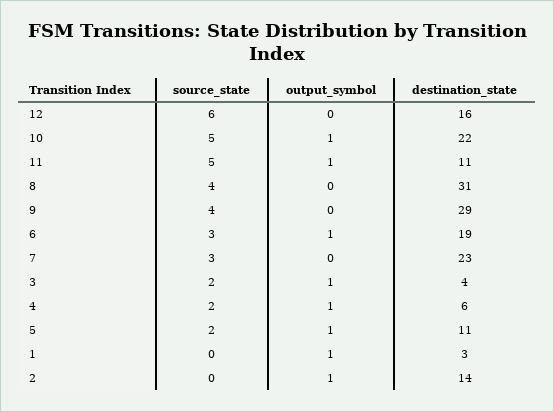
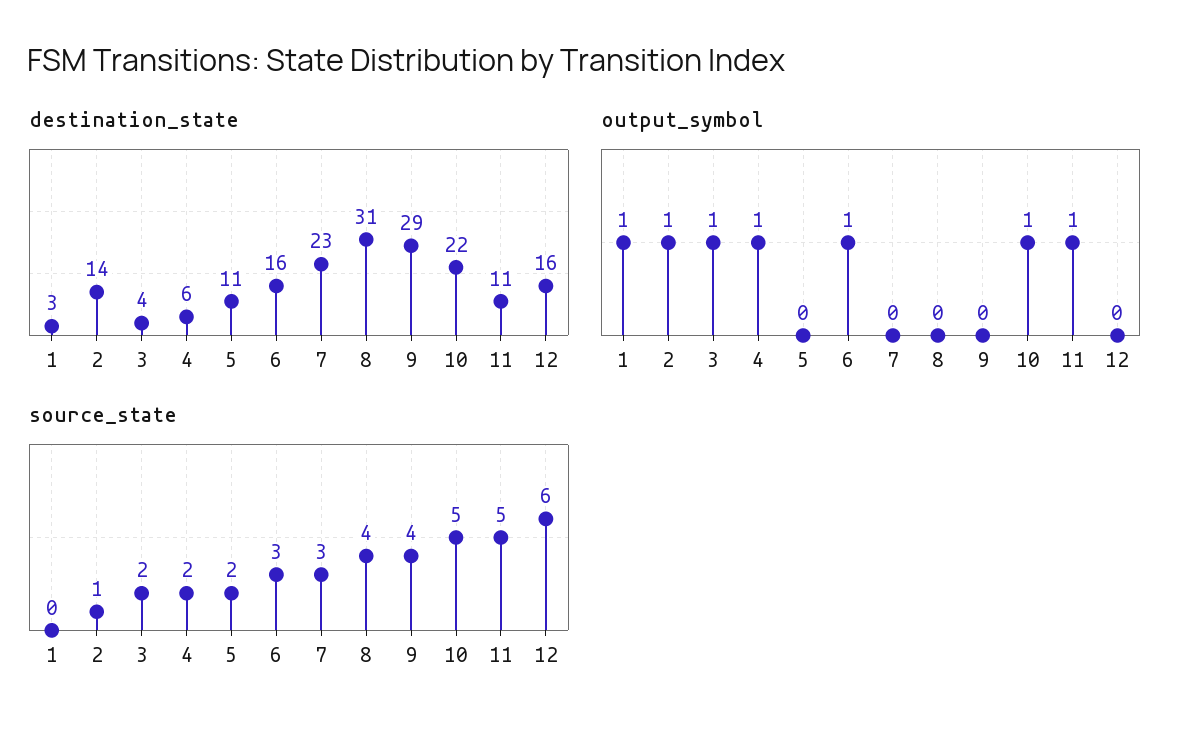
  {
    "source_state": {
      "12": 6,
      "10": 5,
      "11": 5,
      "8": 4,
      "9": 4,
      "6": 3,
      "7": 3,
      "3": 2,
      "4": 2,
      "5": 2,
      "1": 0,
-     "2": 0
+     "2": 1
    },
    "output_symbol": {
      "12": 0,
      "10": 1,
      "11": 1,
      "8": 0,
      "9": 0,
      "6": 1,
      "7": 0,
      "3": 1,
      "4": 1,
-     "5": 1,
+     "5": 0,
      "1": 1,
      "2": 1
    },
    "destination_state": {
      "12": 16,
      "10": 22,
      "11": 11,
      "8": 31,
      "9": 29,
-     "6": 19,
+     "6": 16,
      "7": 23,
      "3": 4,
      "4": 6,
      "5": 11,
      "1": 3,
      "2": 14
    }
  }

